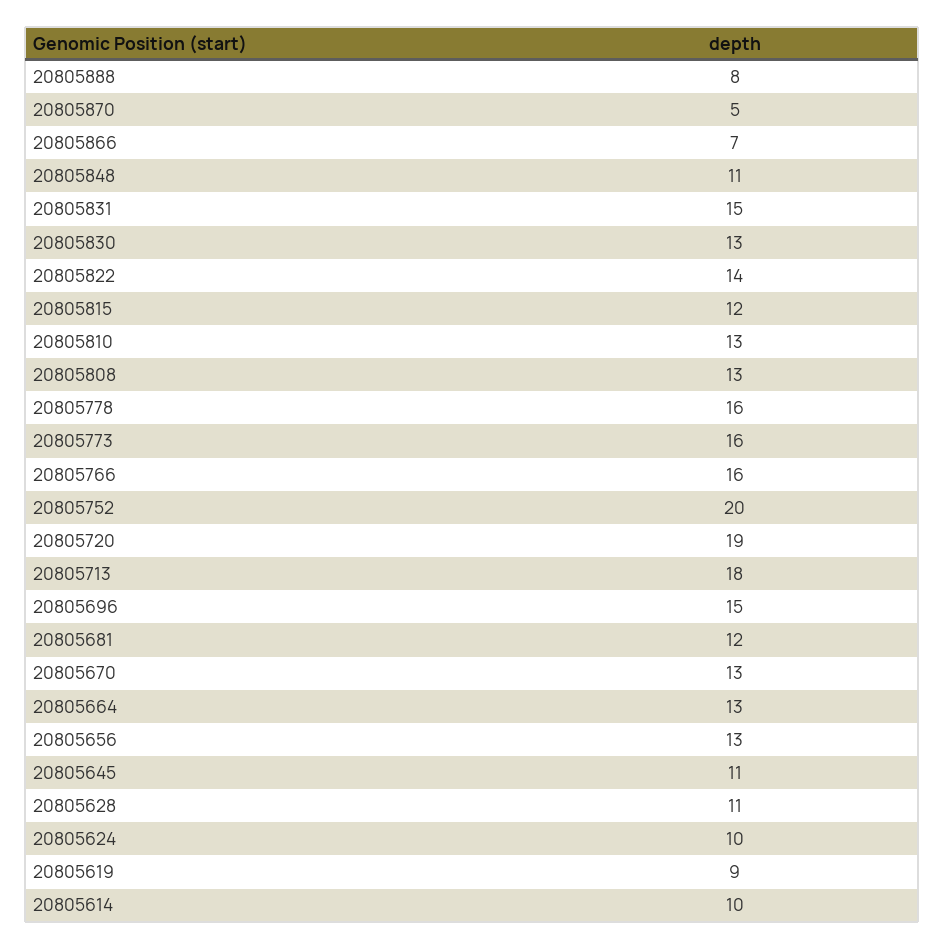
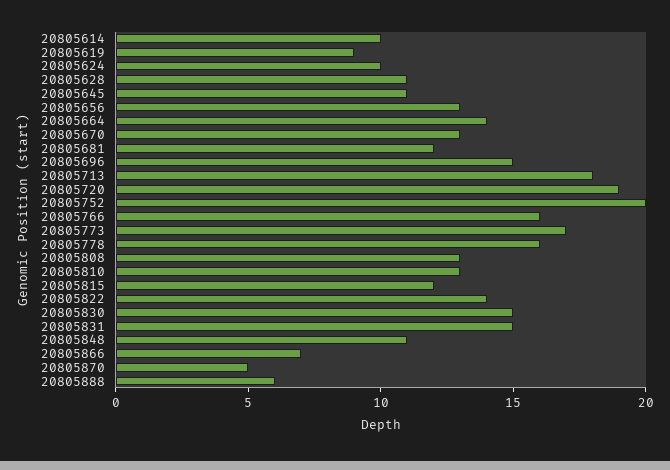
  {
-   "20805888": 8,
+   "20805888": 6,
    "20805870": 5,
    "20805866": 7,
    "20805848": 11,
    "20805831": 15,
-   "20805830": 13,
+   "20805830": 15,
    "20805822": 14,
    "20805815": 12,
    "20805810": 13,
    "20805808": 13,
    "20805778": 16,
-   "20805773": 16,
+   "20805773": 17,
    "20805766": 16,
    "20805752": 20,
    "20805720": 19,
    "20805713": 18,
    "20805696": 15,
    "20805681": 12,
    "20805670": 13,
-   "20805664": 13,
+   "20805664": 14,
    "20805656": 13,
    "20805645": 11,
    "20805628": 11,
    "20805624": 10,
    "20805619": 9,
    "20805614": 10
  }

